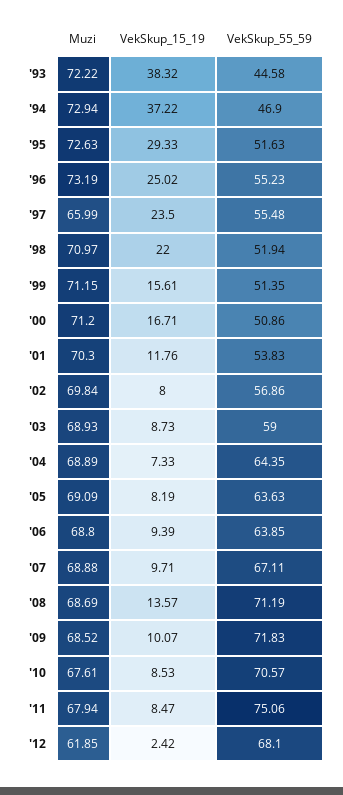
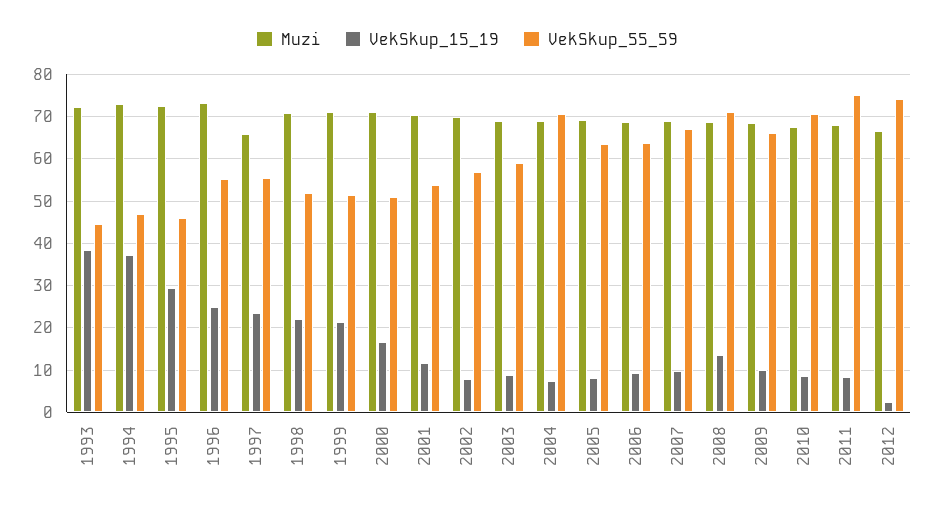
  {
    "Muzi": {
      "'93": 72.22,
      "'94": 72.94,
      "'95": 72.63,
      "'96": 73.19,
      "'97": 65.99,
      "'98": 70.97,
      "'99": 71.15,
      "'00": 71.2,
      "'01": 70.3,
      "'02": 69.84,
      "'03": 68.93,
      "'04": 68.89,
      "'05": 69.09,
      "'06": 68.8,
      "'07": 68.88,
      "'08": 68.69,
      "'09": 68.52,
      "'10": 67.61,
      "'11": 67.94,
-     "'12": 61.85
+     "'12": 66
    },
    "VekSkup_15_19": {
      "'93": 38.32,
      "'94": 37.22,
      "'95": 29.33,
      "'96": 25.02,
      "'97": 23.5,
      "'98": 22,
-     "'99": 15.61,
+     "'99": 22,
      "'00": 16.71,
      "'01": 11.76,
      "'02": 8,
      "'03": 8.73,
      "'04": 7.33,
      "'05": 8.19,
      "'06": 9.39,
      "'07": 9.71,
      "'08": 13.57,
      "'09": 10.07,
      "'10": 8.53,
      "'11": 8.47,
      "'12": 2.42
    },
    "VekSkup_55_59": {
      "'93": 44.58,
      "'94": 46.9,
-     "'95": 51.63,
+     "'95": 46,
      "'96": 55.23,
      "'97": 55.48,
      "'98": 51.94,
      "'99": 51.35,
      "'00": 50.86,
      "'01": 53.83,
      "'02": 56.86,
      "'03": 59,
-     "'04": 64.35,
+     "'04": 70,
      "'05": 63.63,
      "'06": 63.85,
      "'07": 67.11,
      "'08": 71.19,
-     "'09": 71.83,
+     "'09": 66,
      "'10": 70.57,
      "'11": 75.06,
-     "'12": 68.1
+     "'12": 74
    }
  }

